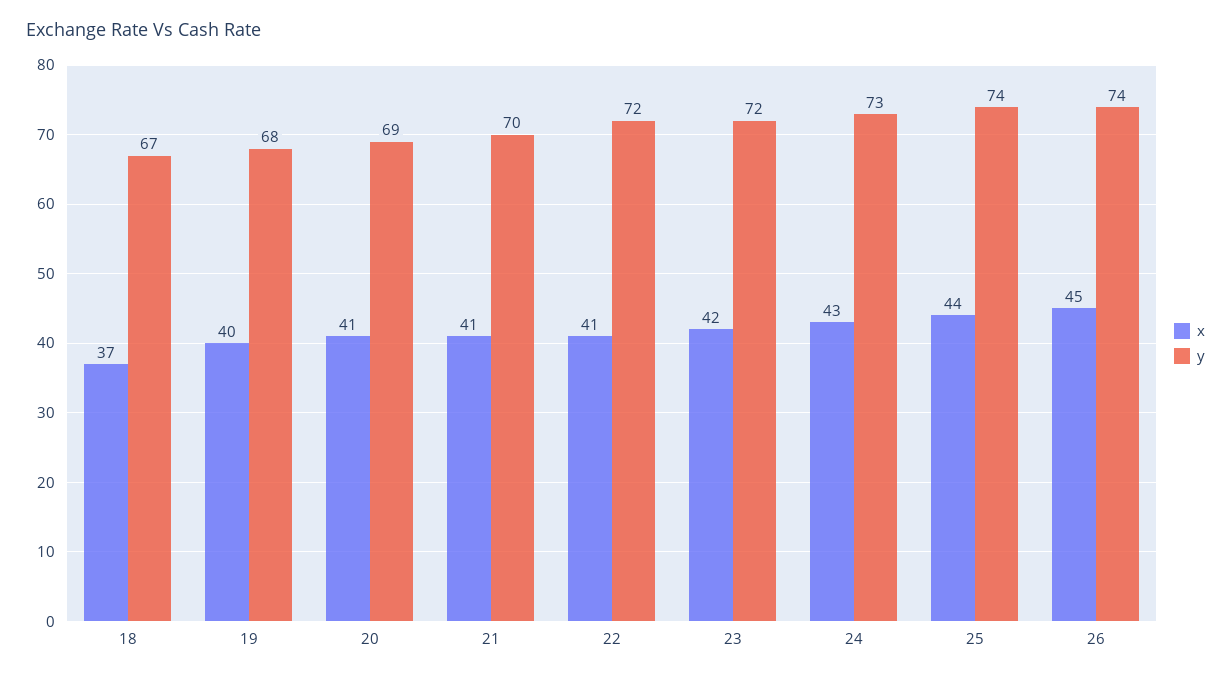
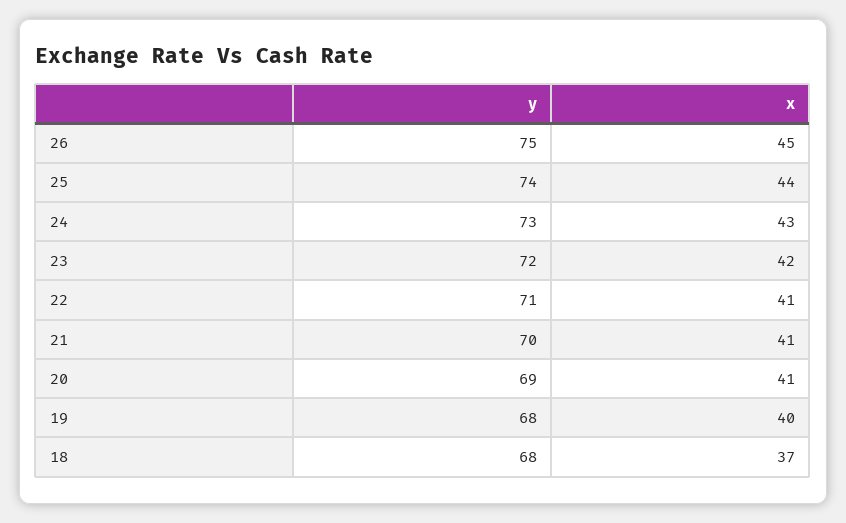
  {
    "x": {
      "18": 37,
      "19": 40,
      "20": 41,
      "21": 41,
      "22": 41,
      "23": 42,
      "24": 43,
      "25": 44,
      "26": 45
    },
    "y": {
-     "18": 67,
+     "18": 68,
      "19": 68,
      "20": 69,
      "21": 70,
-     "22": 72,
+     "22": 71,
      "23": 72,
      "24": 73,
      "25": 74,
-     "26": 74
+     "26": 75
    }
  }

